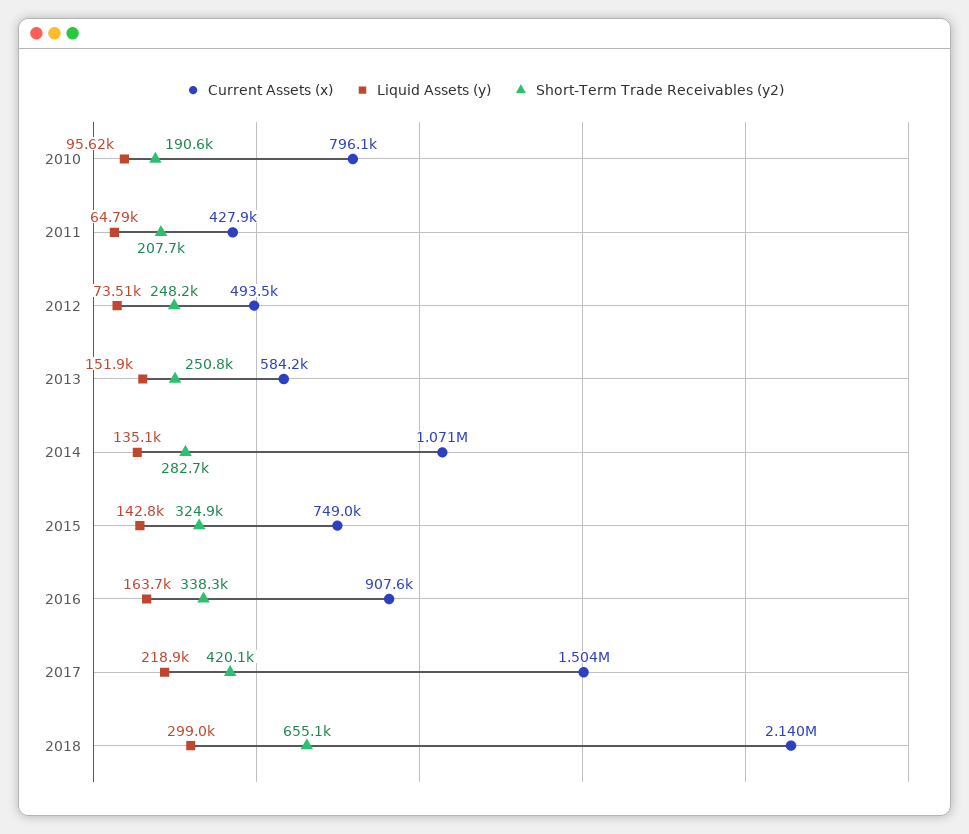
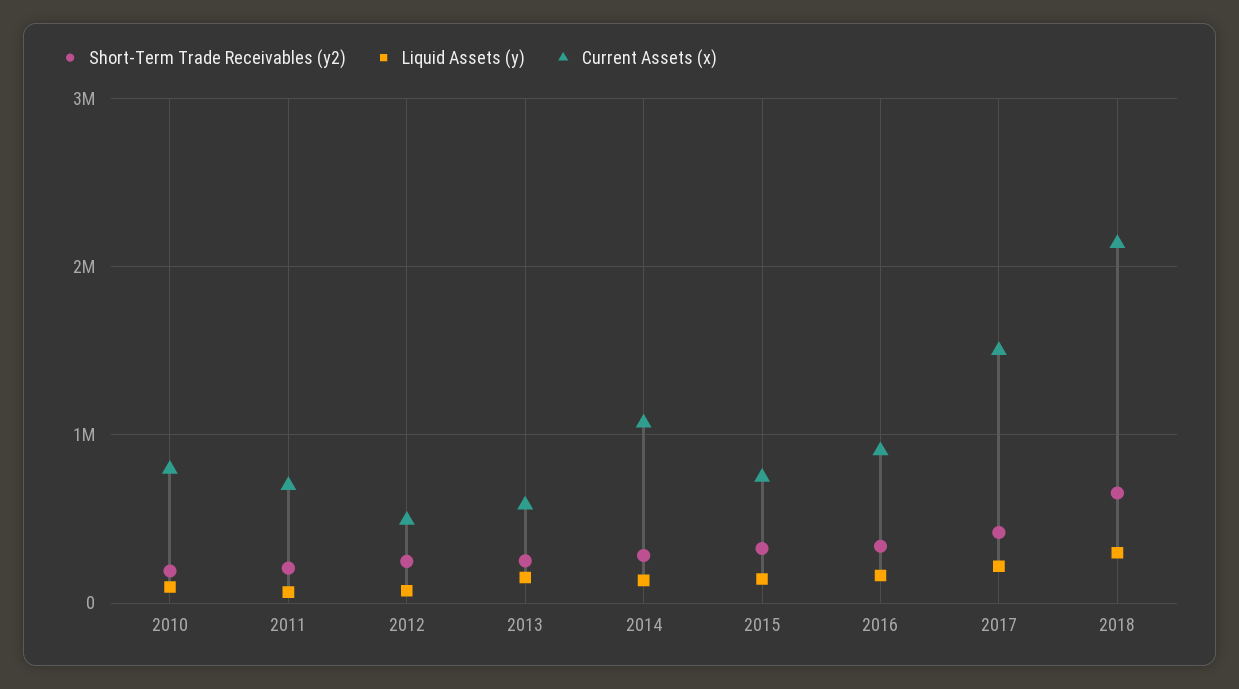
  {
    "Current Assets (x)": {
      "2010": 796100,
-     "2011": 427900,
+     "2011": 700000,
      "2012": 493500,
      "2013": 584200,
      "2014": 1071000,
      "2015": 749000,
      "2016": 907600,
      "2017": 1504000,
      "2018": 2140000
    },
    "Liquid Assets (y)": {
      "2010": 95620,
      "2011": 64790,
      "2012": 73510,
      "2013": 151900,
      "2014": 135100,
      "2015": 142800,
      "2016": 163700,
      "2017": 218900,
      "2018": 299000
    },
    "Short-Term Trade Receivables (y2)": {
      "2010": 190600,
      "2011": 207700,
      "2012": 248200,
      "2013": 250800,
      "2014": 282700,
      "2015": 324900,
      "2016": 338300,
      "2017": 420100,
      "2018": 655100
    }
  }

